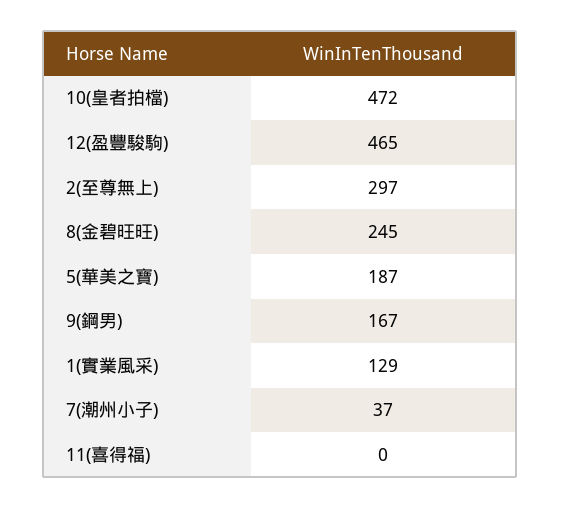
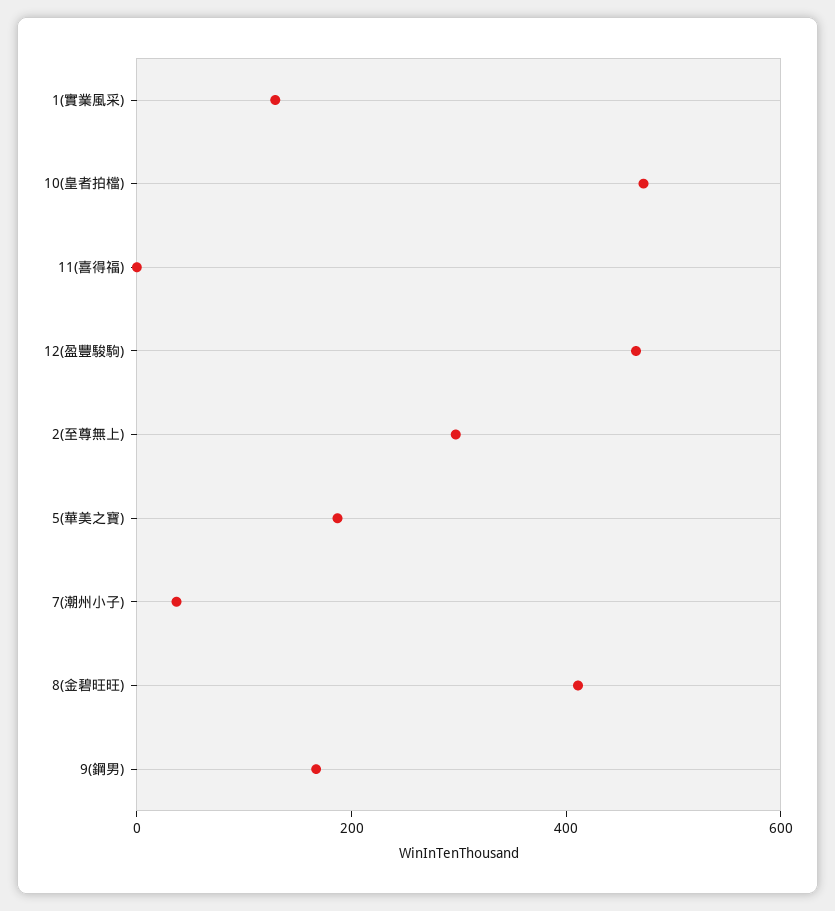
  {
    "10(皇者拍檔)": 472,
    "12(盈豐駿駒)": 465,
    "2(至尊無上)": 297,
-   "8(金碧旺旺)": 245,
+   "8(金碧旺旺)": 400,
    "5(華美之寶)": 187,
    "9(鋼男)": 167,
    "1(實業風采)": 129,
    "7(潮州小子)": 37,
    "11(喜得福)": 0
  }

